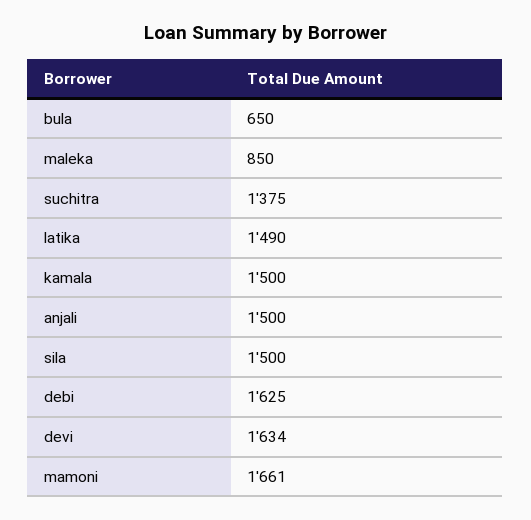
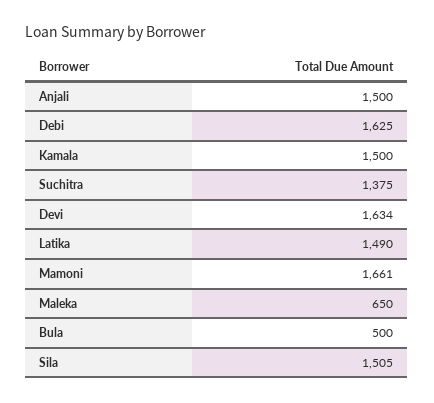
  {
-   "bula": 650,
+   "bula": 500,
-   "maleka": 850,
+   "maleka": 650,
    "suchitra": 1375,
    "latika": 1490,
    "kamala": 1500,
    "anjali": 1500,
-   "sila": 1500,
+   "sila": 1505,
    "debi": 1625,
    "devi": 1634,
    "mamoni": 1661
  }

